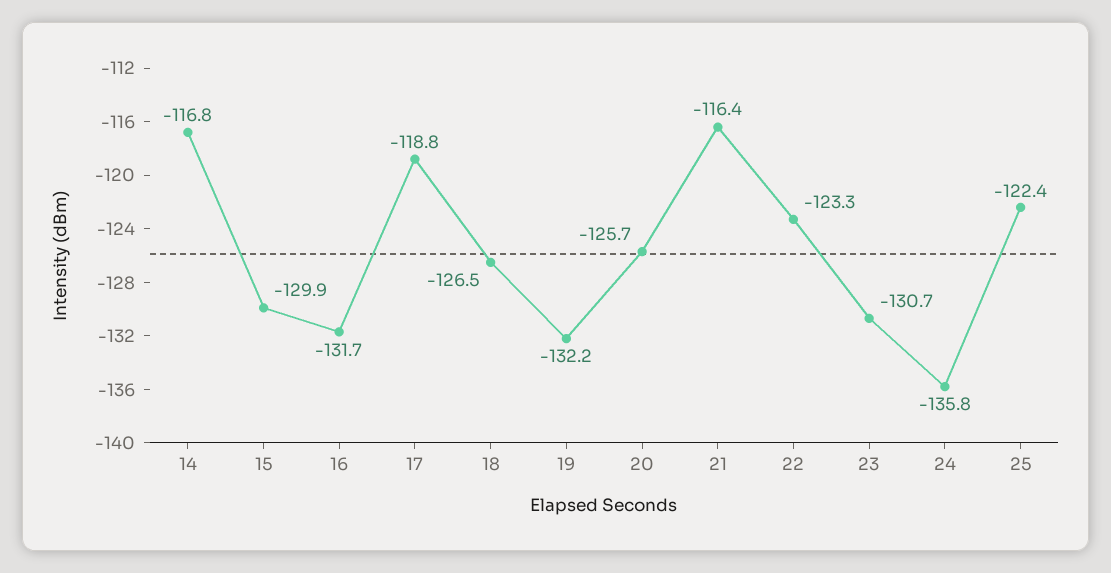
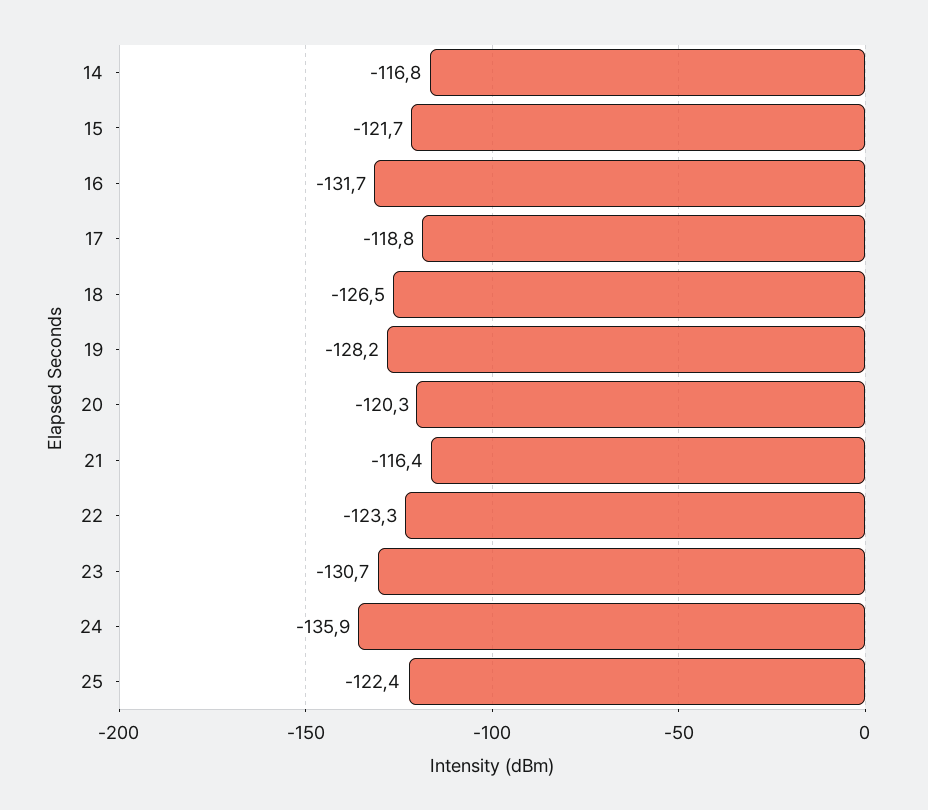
  {
    "14": -116.8,
-   "15": -129.9,
+   "15": -121.7,
    "16": -131.7,
    "17": -118.8,
    "18": -126.5,
-   "19": -132.2,
+   "19": -128.2,
-   "20": -125.7,
+   "20": -120.3,
    "21": -116.4,
    "22": -123.3,
    "23": -130.7,
-   "24": -135.8,
+   "24": -135.9,
    "25": -122.4
  }

